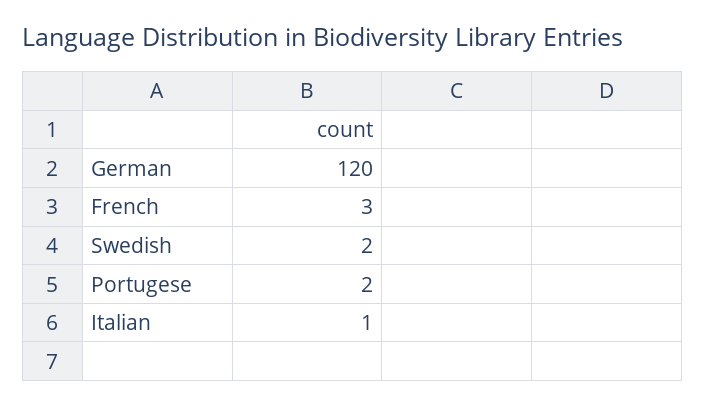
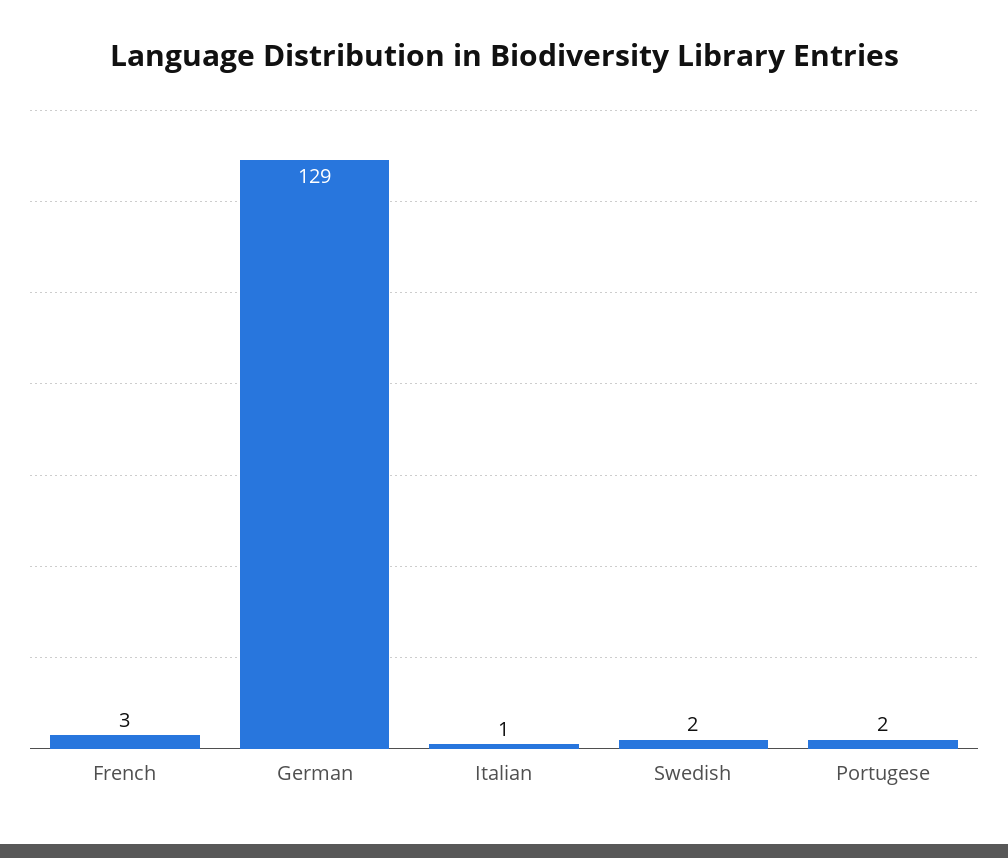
  {
-   "German": 120,
+   "German": 129,
    "French": 3,
    "Swedish": 2,
    "Portugese": 2,
    "Italian": 1
  }

